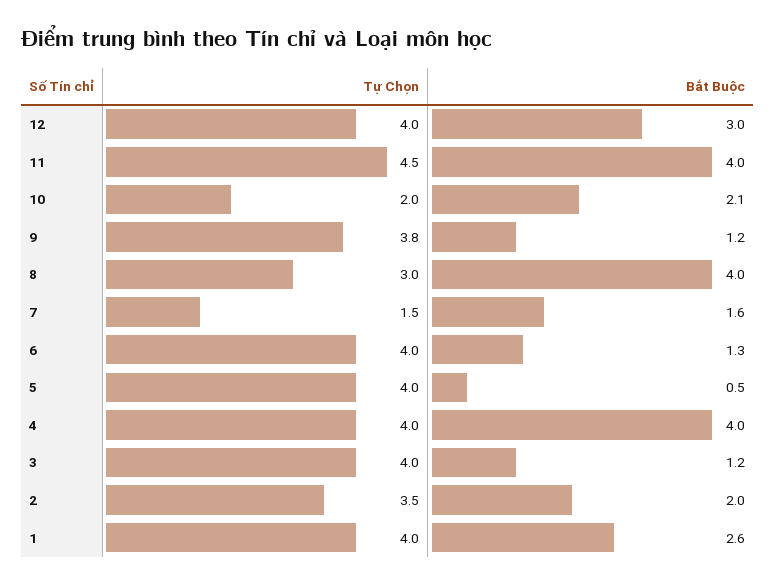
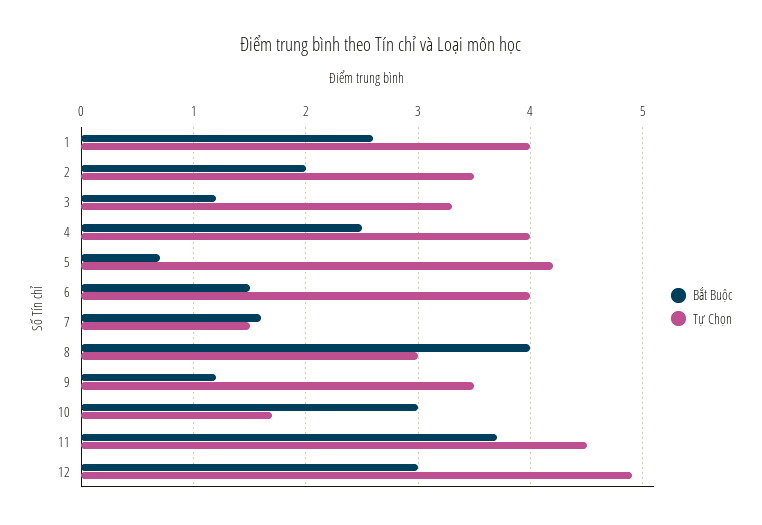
  {
    "Tự Chọn": {
-     "12": 4,
+     "12": 4.9,
      "11": 4.5,
-     "10": 2,
+     "10": 1.7,
-     "9": 3.8,
+     "9": 3.5,
      "8": 3,
      "7": 1.5,
      "6": 4,
-     "5": 4,
+     "5": 4.2,
      "4": 4,
-     "3": 4,
+     "3": 3.3,
      "2": 3.5,
      "1": 4
    },
    "Bắt Buộc": {
      "12": 3,
-     "11": 4,
+     "11": 3.7,
-     "10": 2.1,
+     "10": 3,
      "9": 1.2,
      "8": 4,
      "7": 1.6,
-     "6": 1.3,
+     "6": 1.5,
-     "5": 0.5,
+     "5": 0.7,
-     "4": 4,
+     "4": 2.5,
      "3": 1.2,
      "2": 2,
      "1": 2.6
    }
  }

